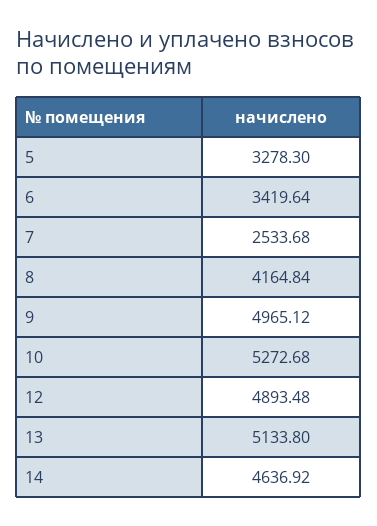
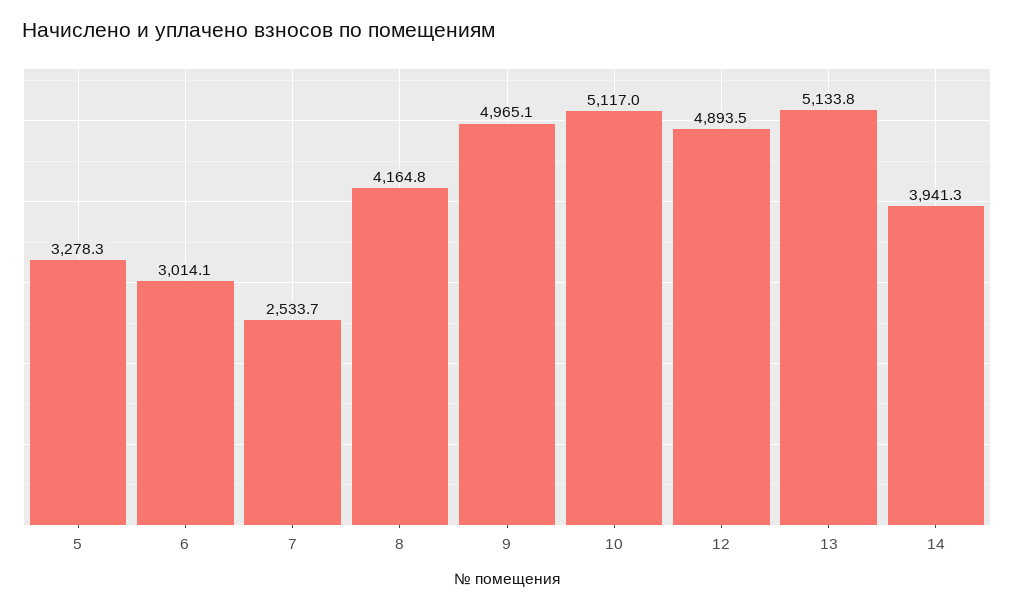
  {
    "5": 3278.3,
-   "6": 3419.64,
+   "6": 3014.1,
    "7": 2533.68,
    "8": 4164.84,
    "9": 4965.12,
-   "10": 5272.68,
+   "10": 5117,
    "12": 4893.48,
    "13": 5133.8,
-   "14": 4636.92
+   "14": 3941.3
  }

